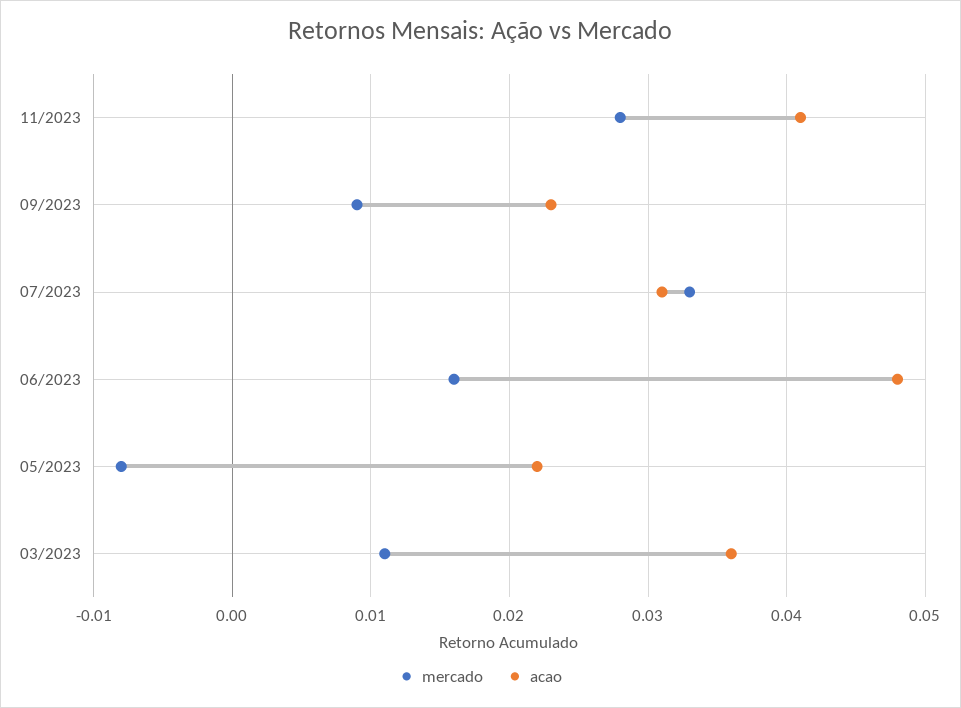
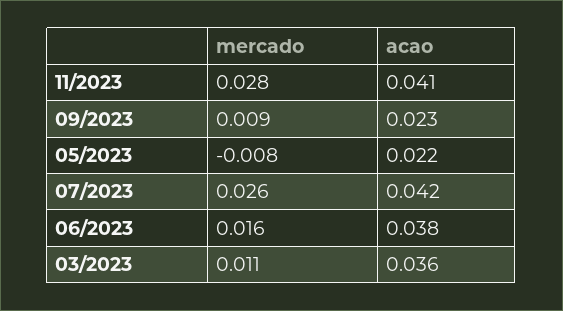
  {
    "mercado": {
      "11/2023": 0.028,
      "09/2023": 0.009,
-     "07/2023": 0.033,
+     "07/2023": 0.026,
      "06/2023": 0.016,
      "05/2023": -0.008,
      "03/2023": 0.011
    },
    "acao": {
      "11/2023": 0.041,
      "09/2023": 0.023,
-     "07/2023": 0.031,
+     "07/2023": 0.042,
-     "06/2023": 0.048,
+     "06/2023": 0.038,
      "05/2023": 0.022,
      "03/2023": 0.036
    }
  }

